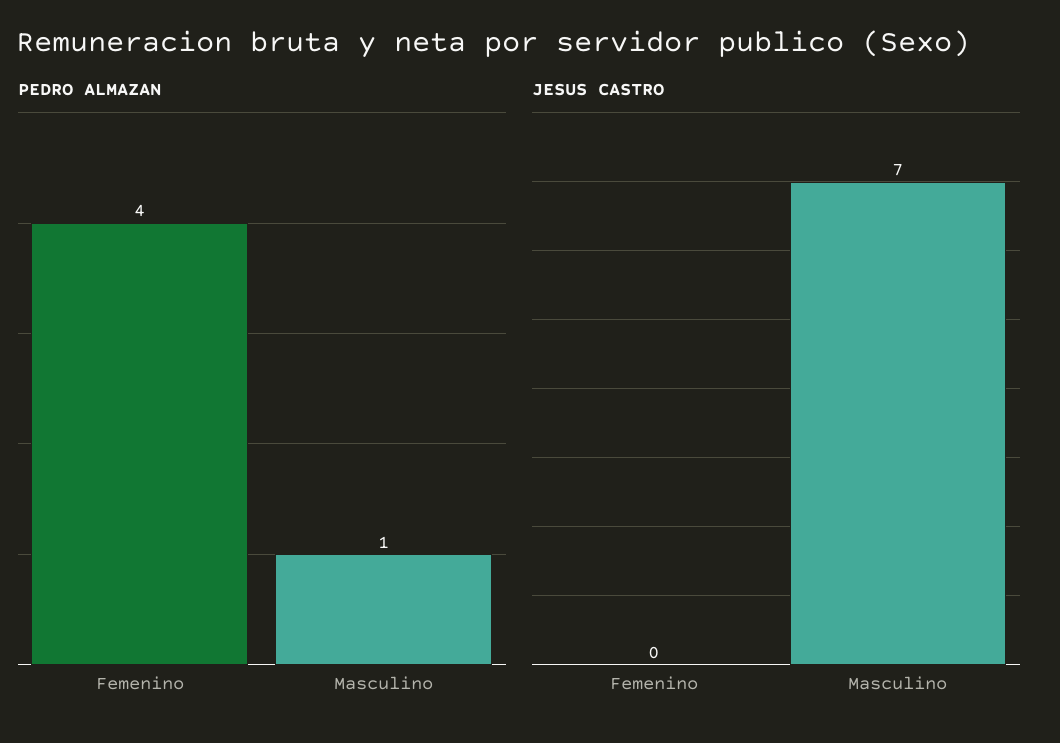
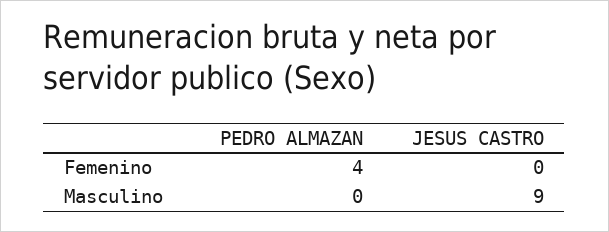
  {
    "PEDRO ALMAZAN": {
      "Femenino": 4,
-     "Masculino": 1
+     "Masculino": 0
    },
    "JESUS CASTRO": {
      "Femenino": 0,
-     "Masculino": 7
+     "Masculino": 9
    }
  }

